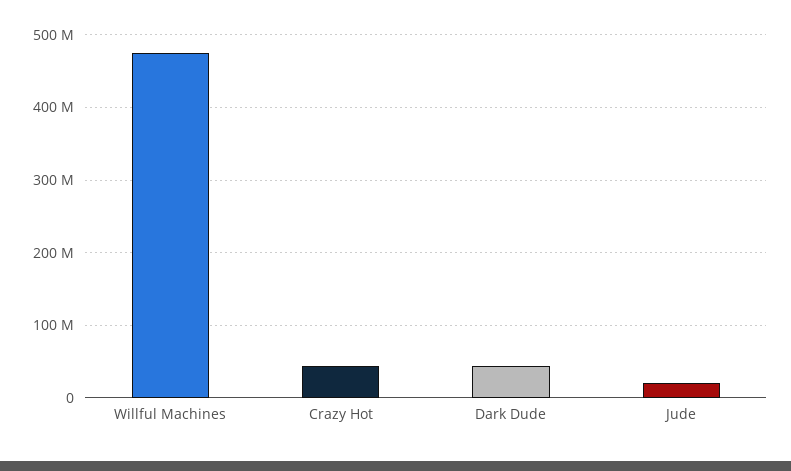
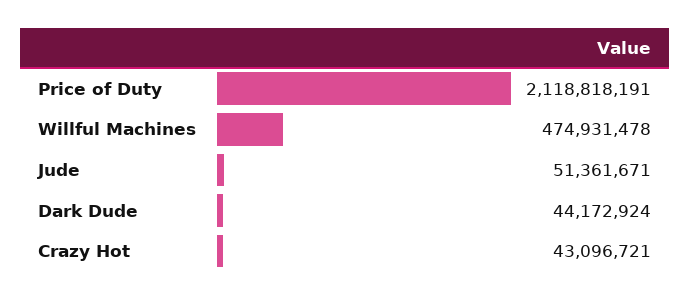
  {
    "Willful Machines": 474931478,
    "Crazy Hot": 43096721,
    "Dark Dude": 44172924,
-   "Jude": 20000000
+   "Jude": 51361671,
+   "Price of Duty": 2118818191
  }

